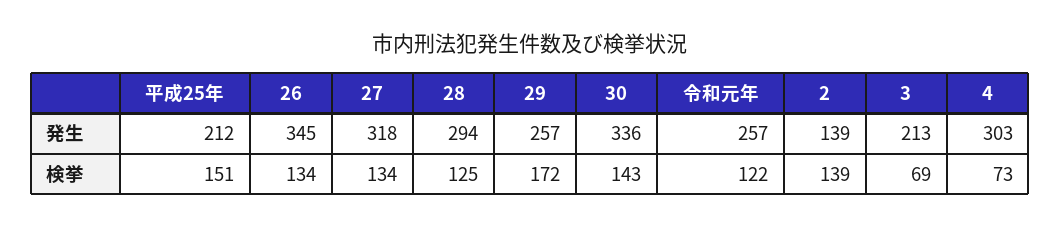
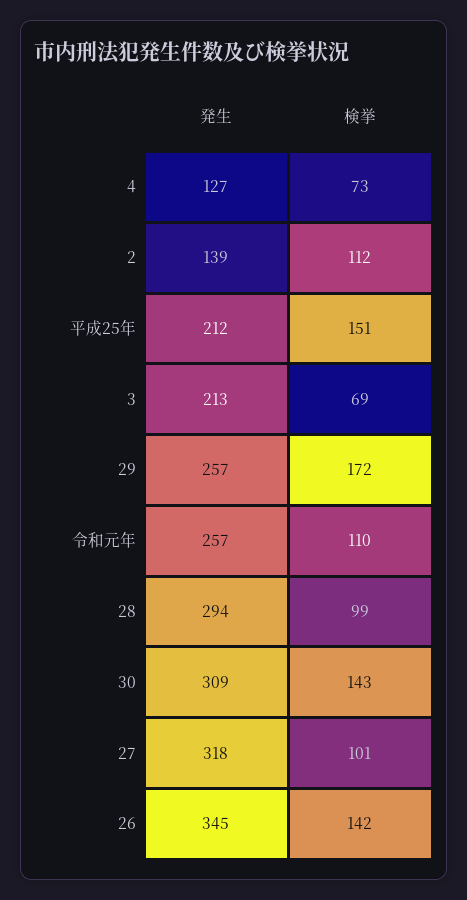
  {
    "平成25年": {
      "発生": 212,
      "検挙": 151
    },
    "26": {
      "発生": 345,
-     "検挙": 134
+     "検挙": 142
    },
    "27": {
      "発生": 318,
-     "検挙": 134
+     "検挙": 101
    },
    "28": {
      "発生": 294,
-     "検挙": 125
+     "検挙": 99
    },
    "29": {
      "発生": 257,
      "検挙": 172
    },
    "30": {
-     "発生": 336,
+     "発生": 309,
      "検挙": 143
    },
    "令和元年": {
      "発生": 257,
-     "検挙": 122
+     "検挙": 110
    },
    "2": {
      "発生": 139,
-     "検挙": 139
+     "検挙": 112
    },
    "3": {
      "発生": 213,
      "検挙": 69
    },
    "4": {
-     "発生": 303,
+     "発生": 127,
      "検挙": 73
    }
  }

